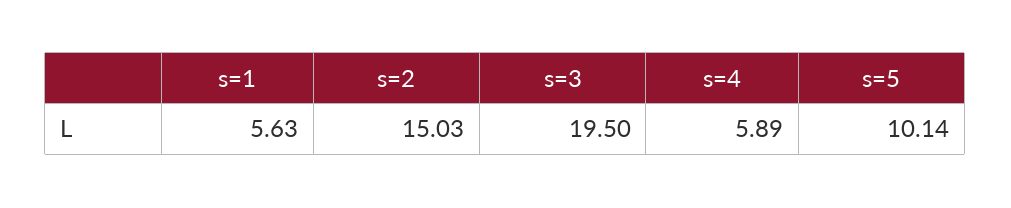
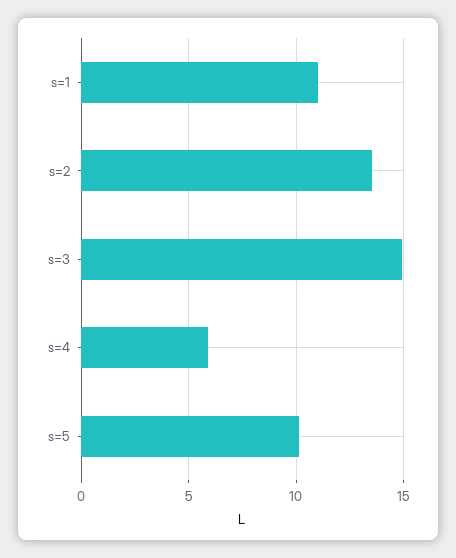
  {
-   "s=1": 5.63,
+   "s=1": 11,
-   "s=2": 15.03,
+   "s=2": 13.5,
-   "s=3": 19.5,
+   "s=3": 15,
    "s=4": 5.89,
    "s=5": 10.14
  }

